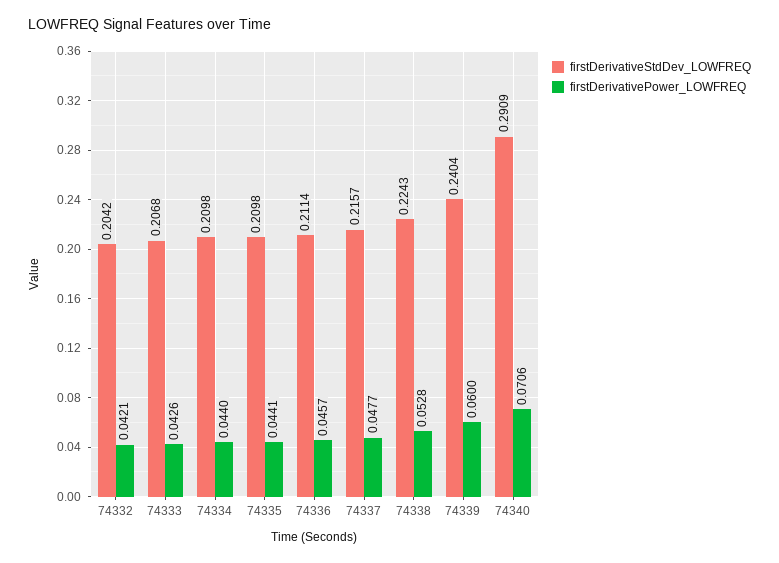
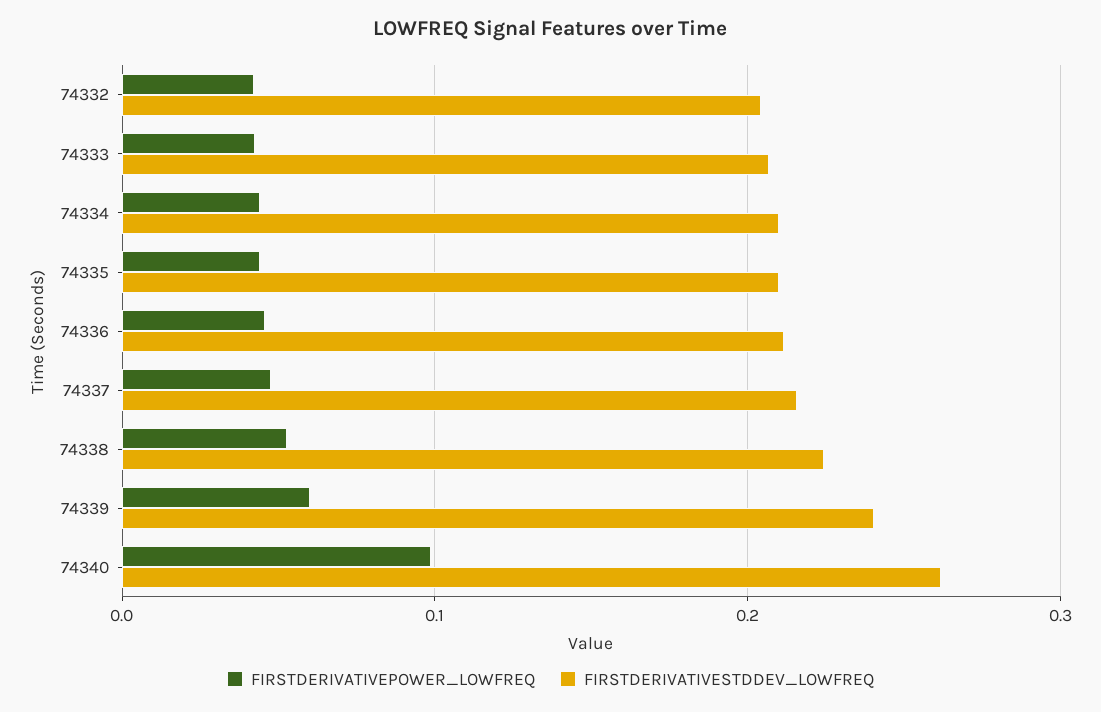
  {
    "firstDerivativeStdDev_LOWFREQ": {
      "74332": 0.2042,
      "74333": 0.2068,
      "74334": 0.2098,
      "74335": 0.2098,
      "74336": 0.2114,
      "74337": 0.2157,
      "74338": 0.2243,
      "74339": 0.2404,
-     "74340": 0.2909
+     "74340": 0.26
    },
    "firstDerivativePower_LOWFREQ": {
      "74332": 0.0421,
      "74333": 0.0426,
      "74334": 0.044,
      "74335": 0.0441,
      "74336": 0.0457,
      "74337": 0.0477,
      "74338": 0.0528,
      "74339": 0.06,
-     "74340": 0.0706
+     "74340": 0.1
    }
  }

